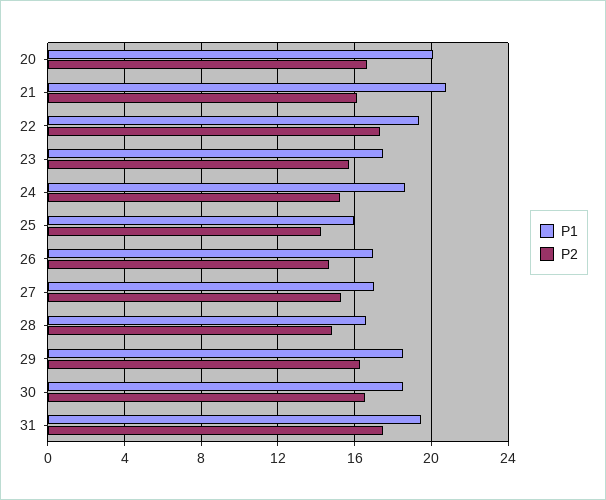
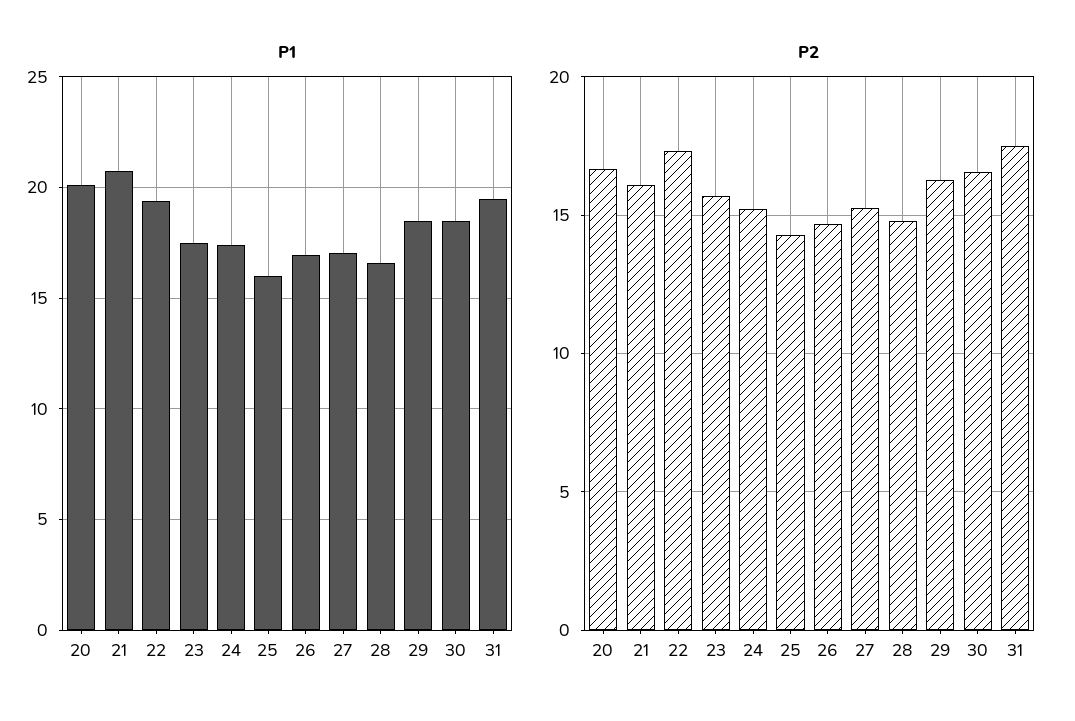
  {
    "P1": {
      "20": 20,
      "21": 21,
      "22": 19.5,
      "23": 17.5,
-     "24": 18.5,
+     "24": 17.5,
      "25": 16,
      "26": 17,
      "27": 17,
      "28": 16.5,
      "29": 18.5,
      "30": 18.5,
      "31": 19.5
    },
    "P2": {
      "20": 16.5,
      "21": 16,
      "22": 17.5,
      "23": 15.5,
      "24": 15,
      "25": 14.5,
      "26": 14.5,
      "27": 15.5,
      "28": 15,
      "29": 16.5,
      "30": 16.5,
      "31": 17.5
    }
  }

